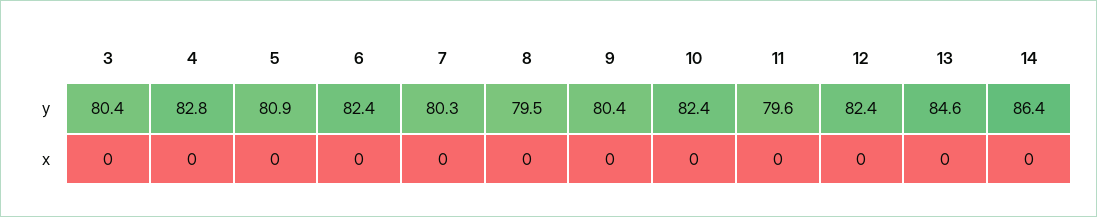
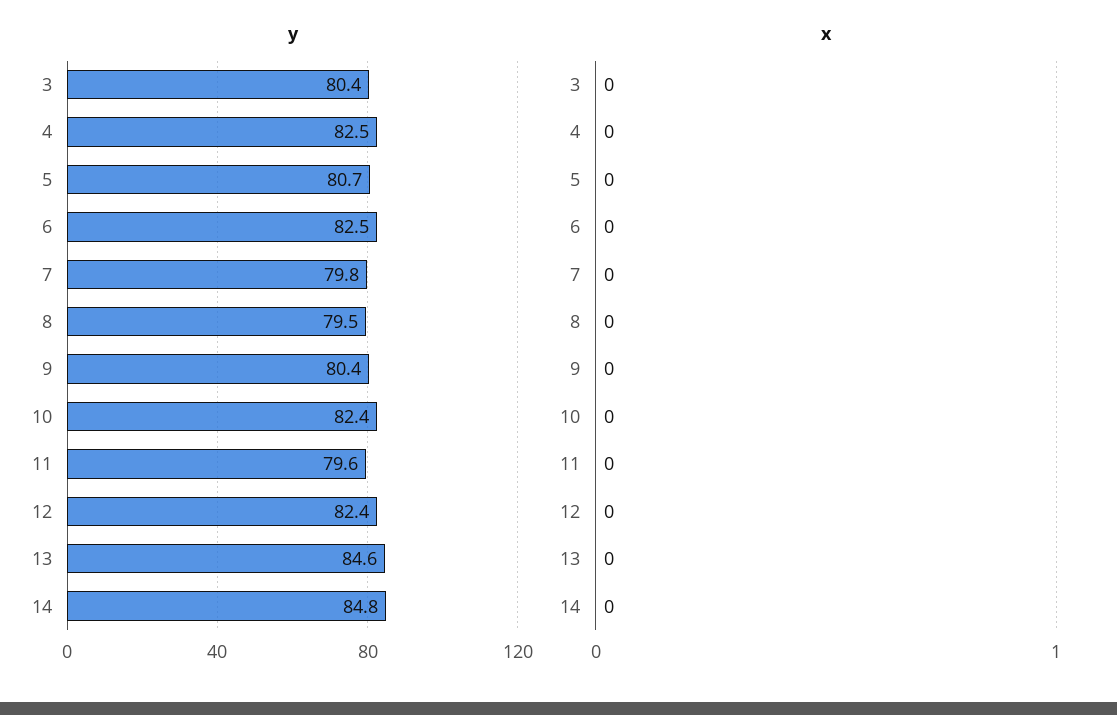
  {
    "y": {
      "3": 80.4,
-     "4": 82.8,
+     "4": 82.5,
-     "5": 80.9,
+     "5": 80.7,
-     "6": 82.4,
+     "6": 82.5,
-     "7": 80.3,
+     "7": 79.8,
      "8": 79.5,
      "9": 80.4,
      "10": 82.4,
      "11": 79.6,
      "12": 82.4,
      "13": 84.6,
-     "14": 86.4
+     "14": 84.8
    },
    "x": {
      "3": 0,
      "4": 0,
      "5": 0,
      "6": 0,
      "7": 0,
      "8": 0,
      "9": 0,
      "10": 0,
      "11": 0,
      "12": 0,
      "13": 0,
      "14": 0
    }
  }

